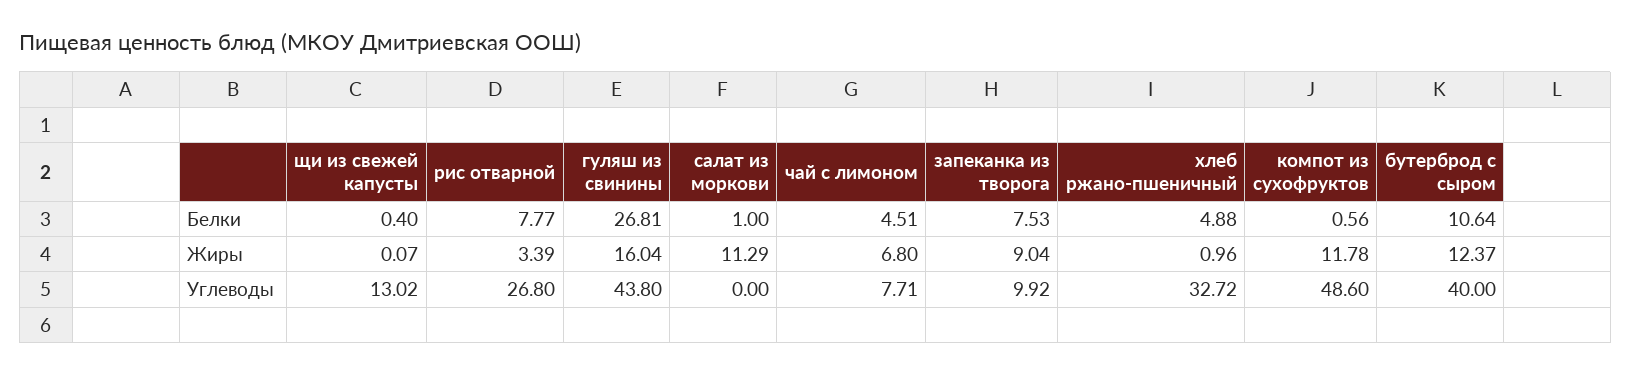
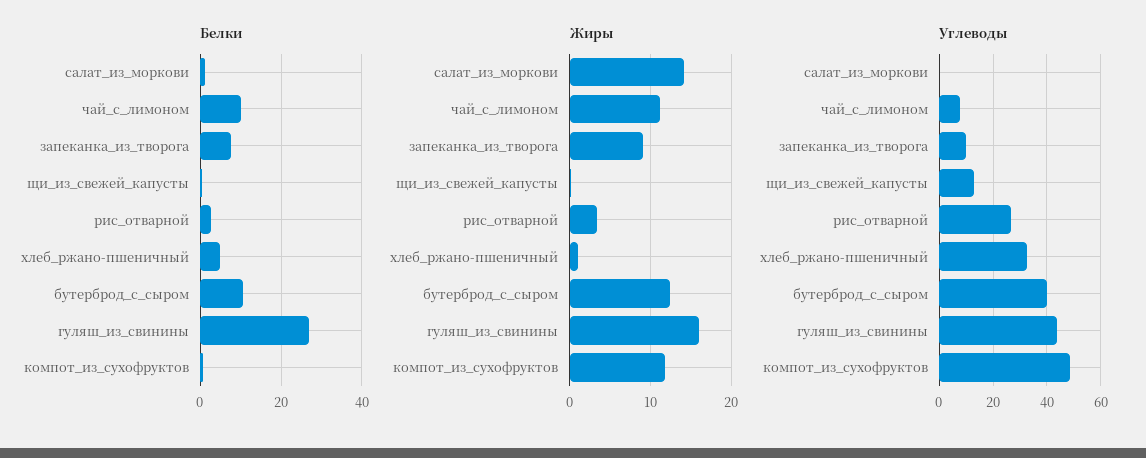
  {
    "Белки": {
      "щи из свежей капусты": 0.4,
-     "рис отварной": 7.77,
+     "рис отварной": 2,
      "гуляш из свинины": 26.81,
      "салат из моркови": 1,
-     "чай с лимоном": 4.51,
+     "чай с лимоном": 10,
      "запеканка из творога": 7.53,
      "хлеб ржано-пшеничный": 4.88,
      "компот из сухофруктов": 0.56,
      "бутерброд с сыром": 10.64
    },
    "Жиры": {
      "щи из свежей капусты": 0.07,
      "рис отварной": 3.39,
      "гуляш из свинины": 16.04,
-     "салат из моркови": 11.29,
+     "салат из моркови": 14,
-     "чай с лимоном": 6.8,
+     "чай с лимоном": 11,
      "запеканка из творога": 9.04,
      "хлеб ржано-пшеничный": 0.96,
      "компот из сухофруктов": 11.78,
      "бутерброд с сыром": 12.37
    },
    "Углеводы": {
      "щи из свежей капусты": 13.02,
      "рис отварной": 26.8,
      "гуляш из свинины": 43.8,
      "салат из моркови": 0,
      "чай с лимоном": 7.71,
      "запеканка из творога": 9.92,
      "хлеб ржано-пшеничный": 32.72,
      "компот из сухофруктов": 48.6,
      "бутерброд с сыром": 40
    }
  }

